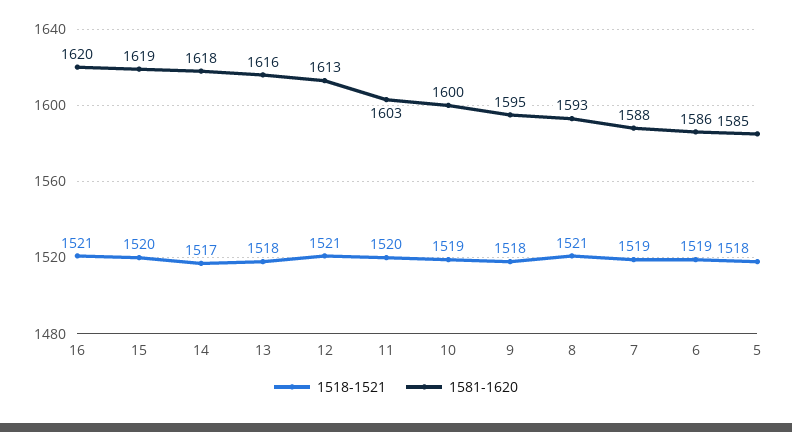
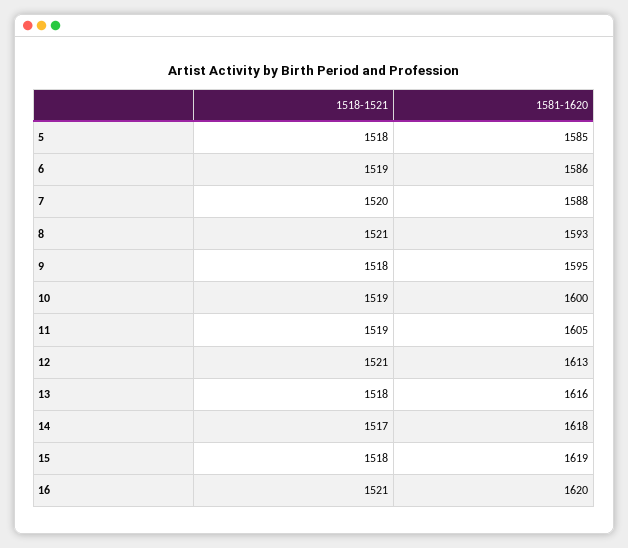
  {
    "1518-1521": {
      "16": 1521,
-     "15": 1520,
+     "15": 1518,
      "14": 1517,
      "13": 1518,
      "12": 1521,
-     "11": 1520,
+     "11": 1519,
      "10": 1519,
      "9": 1518,
      "8": 1521,
-     "7": 1519,
+     "7": 1520,
      "6": 1519,
      "5": 1518
    },
    "1581-1620": {
      "16": 1620,
      "15": 1619,
      "14": 1618,
      "13": 1616,
      "12": 1613,
-     "11": 1603,
+     "11": 1605,
      "10": 1600,
      "9": 1595,
      "8": 1593,
      "7": 1588,
      "6": 1586,
      "5": 1585
    }
  }

